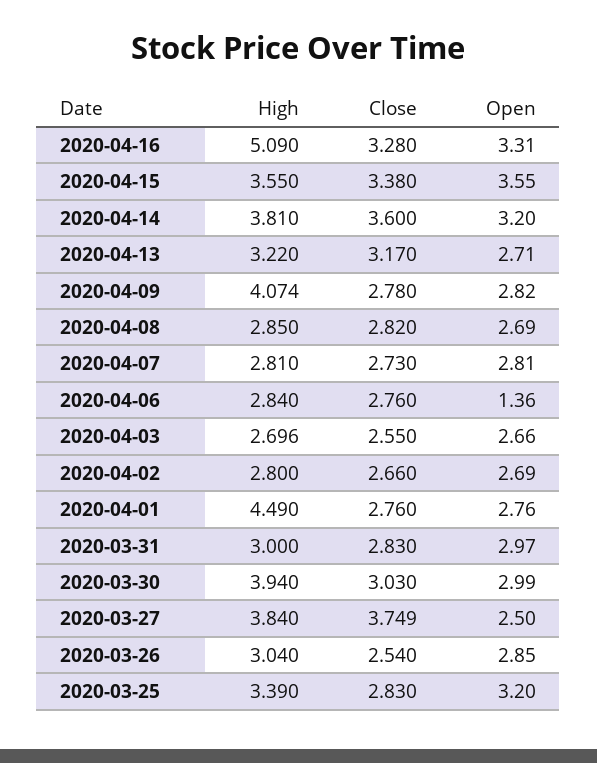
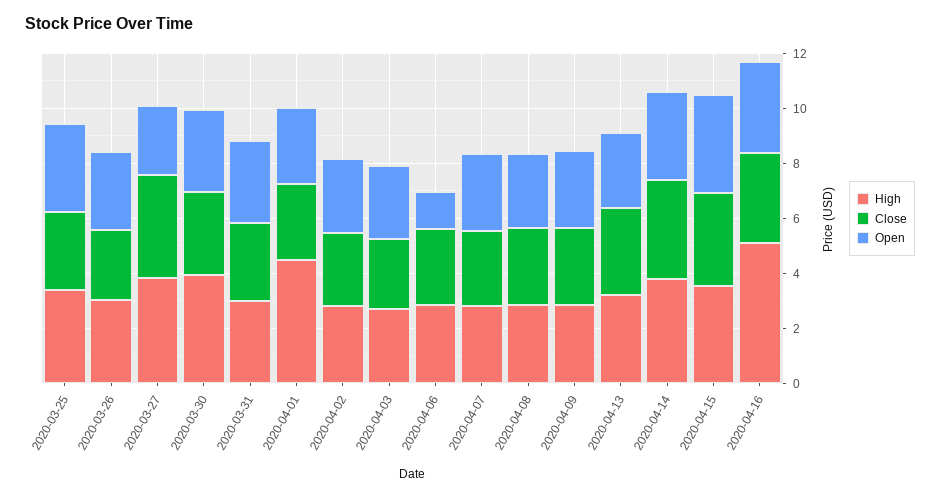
  {
    "High": {
      "2020-04-16": 5.09,
      "2020-04-15": 3.55,
      "2020-04-14": 3.81,
      "2020-04-13": 3.22,
-     "2020-04-09": 4.074,
+     "2020-04-09": 3,
      "2020-04-08": 2.85,
      "2020-04-07": 2.81,
      "2020-04-06": 2.84,
      "2020-04-03": 2.696,
      "2020-04-02": 2.8,
      "2020-04-01": 4.49,
      "2020-03-31": 3,
      "2020-03-30": 3.94,
      "2020-03-27": 3.84,
      "2020-03-26": 3.04,
      "2020-03-25": 3.39
    },
    "Close": {
      "2020-04-16": 3.28,
      "2020-04-15": 3.38,
      "2020-04-14": 3.6,
      "2020-04-13": 3.17,
      "2020-04-09": 2.78,
      "2020-04-08": 2.82,
      "2020-04-07": 2.73,
      "2020-04-06": 2.76,
      "2020-04-03": 2.55,
      "2020-04-02": 2.66,
      "2020-04-01": 2.76,
      "2020-03-31": 2.83,
      "2020-03-30": 3.03,
      "2020-03-27": 3.749,
      "2020-03-26": 2.54,
      "2020-03-25": 2.83
    },
    "Open": {
      "2020-04-16": 3.31,
      "2020-04-15": 3.55,
      "2020-04-14": 3.2,
      "2020-04-13": 2.71,
      "2020-04-09": 2.82,
      "2020-04-08": 2.69,
      "2020-04-07": 2.81,
      "2020-04-06": 1.36,
      "2020-04-03": 2.66,
      "2020-04-02": 2.69,
      "2020-04-01": 2.76,
      "2020-03-31": 2.97,
      "2020-03-30": 2.99,
      "2020-03-27": 2.5,
      "2020-03-26": 2.85,
      "2020-03-25": 3.2
    }
  }

